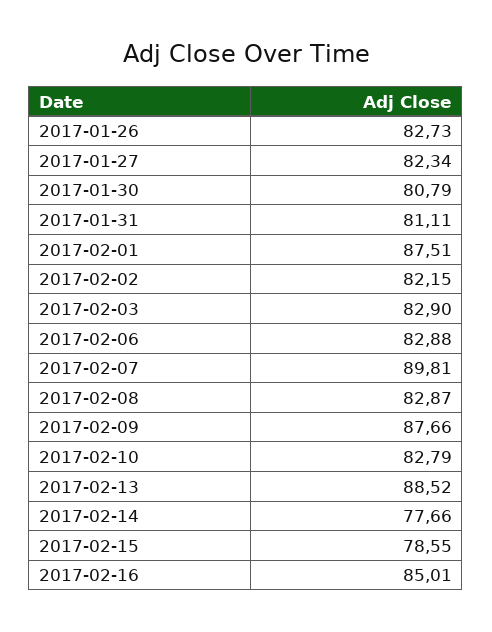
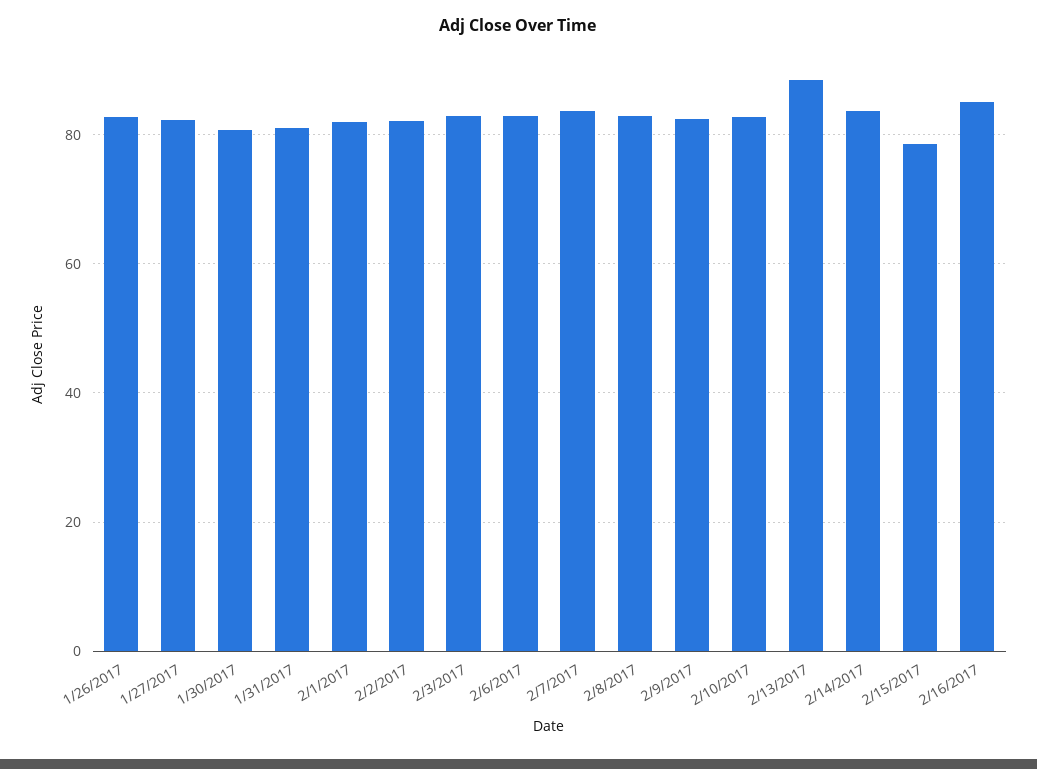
  {
    "2017-01-26": 82.73,
    "2017-01-27": 82.34,
    "2017-01-30": 80.79,
    "2017-01-31": 81.11,
-   "2017-02-01": 87.51,
+   "2017-02-01": 82,
    "2017-02-02": 82.15,
    "2017-02-03": 82.9,
    "2017-02-06": 82.88,
-   "2017-02-07": 89.81,
+   "2017-02-07": 84,
    "2017-02-08": 82.87,
-   "2017-02-09": 87.66,
+   "2017-02-09": 82,
    "2017-02-10": 82.79,
    "2017-02-13": 88.52,
-   "2017-02-14": 77.66,
+   "2017-02-14": 84,
    "2017-02-15": 78.55,
    "2017-02-16": 85.01
  }

